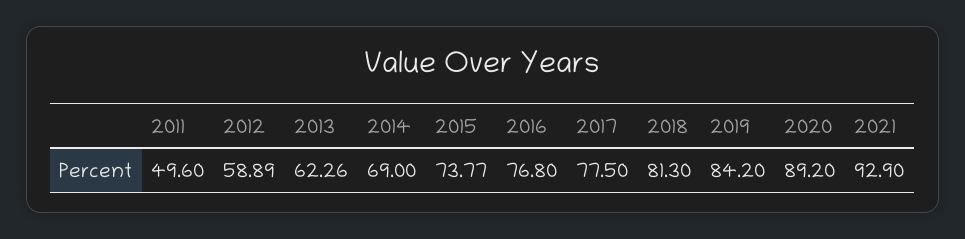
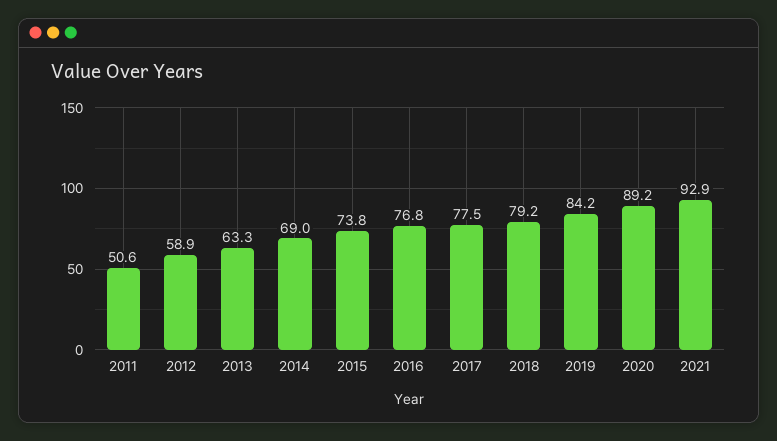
  {
-   "2011": 49.6,
+   "2011": 50.6,
    "2012": 58.89,
-   "2013": 62.26,
+   "2013": 63.3,
    "2014": 69,
    "2015": 73.77,
    "2016": 76.8,
    "2017": 77.5,
-   "2018": 81.3,
+   "2018": 79.2,
    "2019": 84.2,
    "2020": 89.2,
    "2021": 92.9
  }

